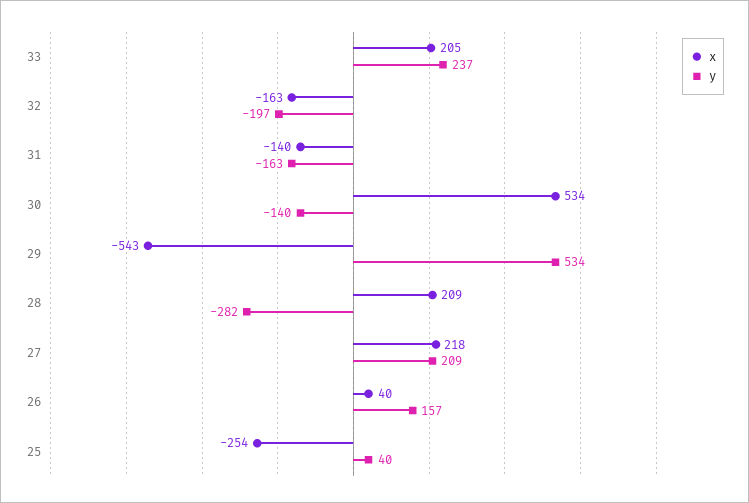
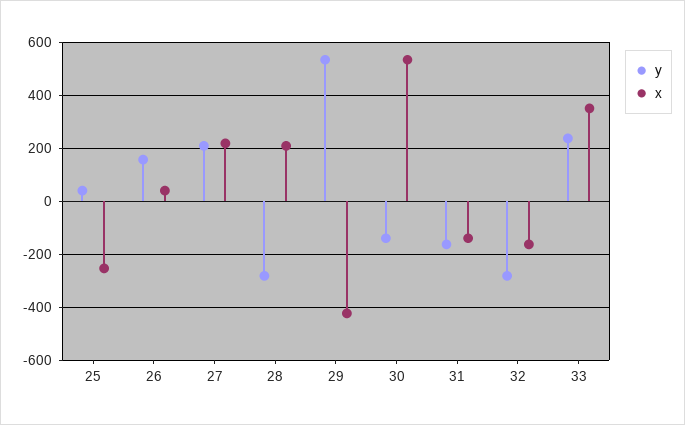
  {
    "x": {
-     "33": 205,
+     "33": 350,
      "32": -163,
      "31": -140,
      "30": 534,
-     "29": -543,
+     "29": -425,
      "28": 209,
      "27": 218,
      "26": 40,
      "25": -254
    },
    "y": {
      "33": 237,
-     "32": -197,
+     "32": -275,
      "31": -163,
      "30": -140,
      "29": 534,
      "28": -282,
      "27": 209,
      "26": 157,
      "25": 40
    }
  }

